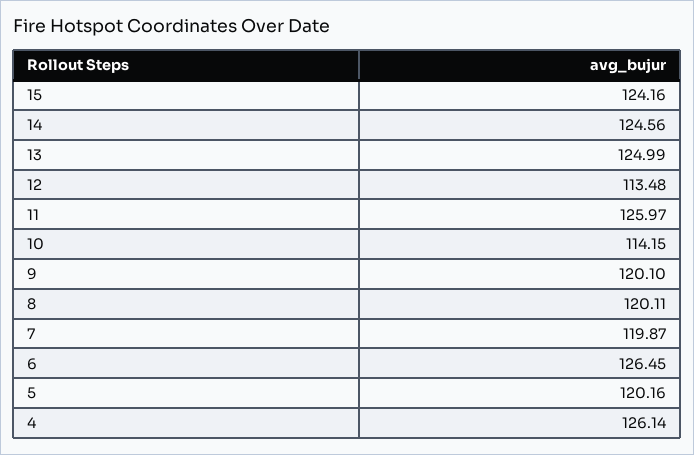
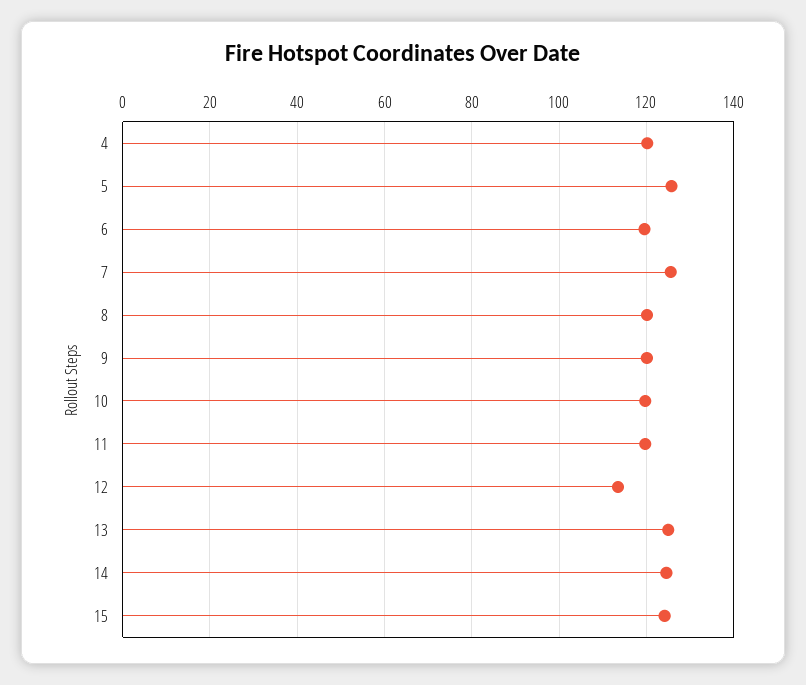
  {
    "15": 124.16,
    "14": 124.56,
    "13": 124.99,
    "12": 113.48,
-   "11": 125.97,
+   "11": 120,
-   "10": 114.15,
+   "10": 120,
    "9": 120.1,
    "8": 120.11,
-   "7": 119.87,
+   "7": 126,
-   "6": 126.45,
+   "6": 120,
-   "5": 120.16,
+   "5": 126,
-   "4": 126.14
+   "4": 120
  }

